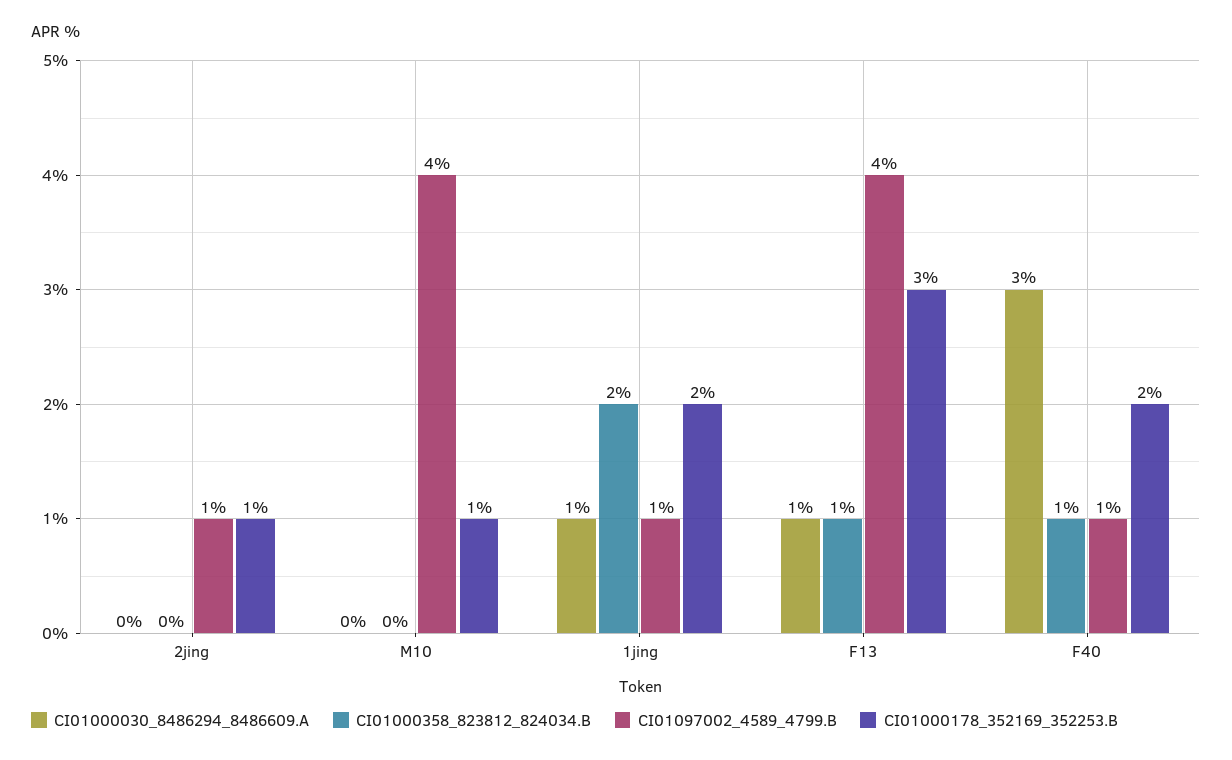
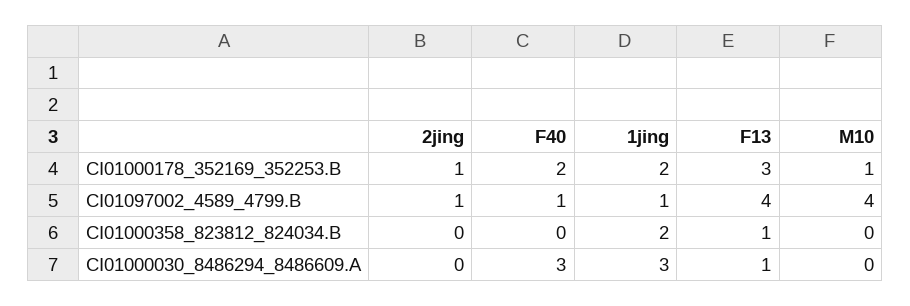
  {
    "CI01000030_8486294_8486609.A": {
      "2jing": 0,
      "M10": 0,
-     "1jing": 1,
+     "1jing": 3,
      "F13": 1,
      "F40": 3
    },
    "CI01000358_823812_824034.B": {
      "2jing": 0,
      "M10": 0,
      "1jing": 2,
      "F13": 1,
-     "F40": 1
+     "F40": 0
    },
    "CI01097002_4589_4799.B": {
      "2jing": 1,
      "M10": 4,
      "1jing": 1,
      "F13": 4,
      "F40": 1
    },
    "CI01000178_352169_352253.B": {
      "2jing": 1,
      "M10": 1,
      "1jing": 2,
      "F13": 3,
      "F40": 2
    }
  }

